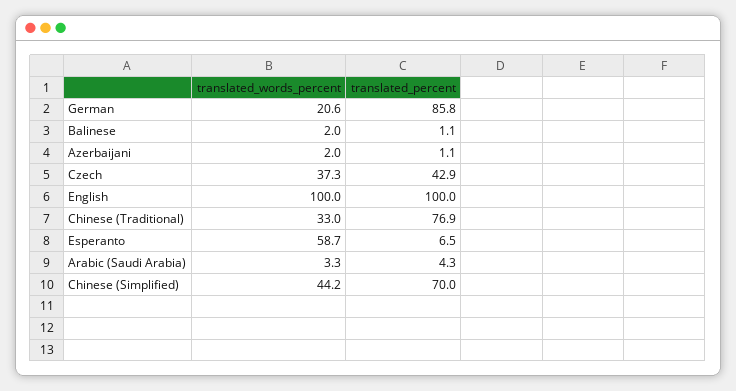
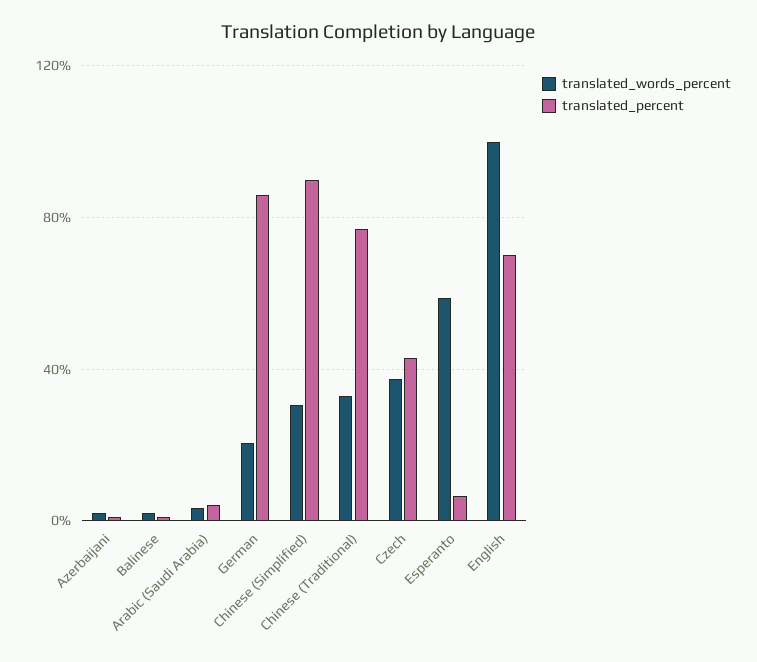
  {
    "translated_words_percent": {
      "German": 20.6,
      "Balinese": 2,
      "Azerbaijani": 2,
      "Czech": 37.3,
      "English": 100,
      "Chinese (Traditional)": 33,
      "Esperanto": 58.7,
      "Arabic (Saudi Arabia)": 3.3,
-     "Chinese (Simplified)": 44.2
+     "Chinese (Simplified)": 30
    },
    "translated_percent": {
      "German": 85.8,
      "Balinese": 1.1,
      "Azerbaijani": 1.1,
      "Czech": 42.9,
-     "English": 100,
+     "English": 70,
      "Chinese (Traditional)": 76.9,
      "Esperanto": 6.5,
      "Arabic (Saudi Arabia)": 4.3,
-     "Chinese (Simplified)": 70
+     "Chinese (Simplified)": 90
    }
  }

